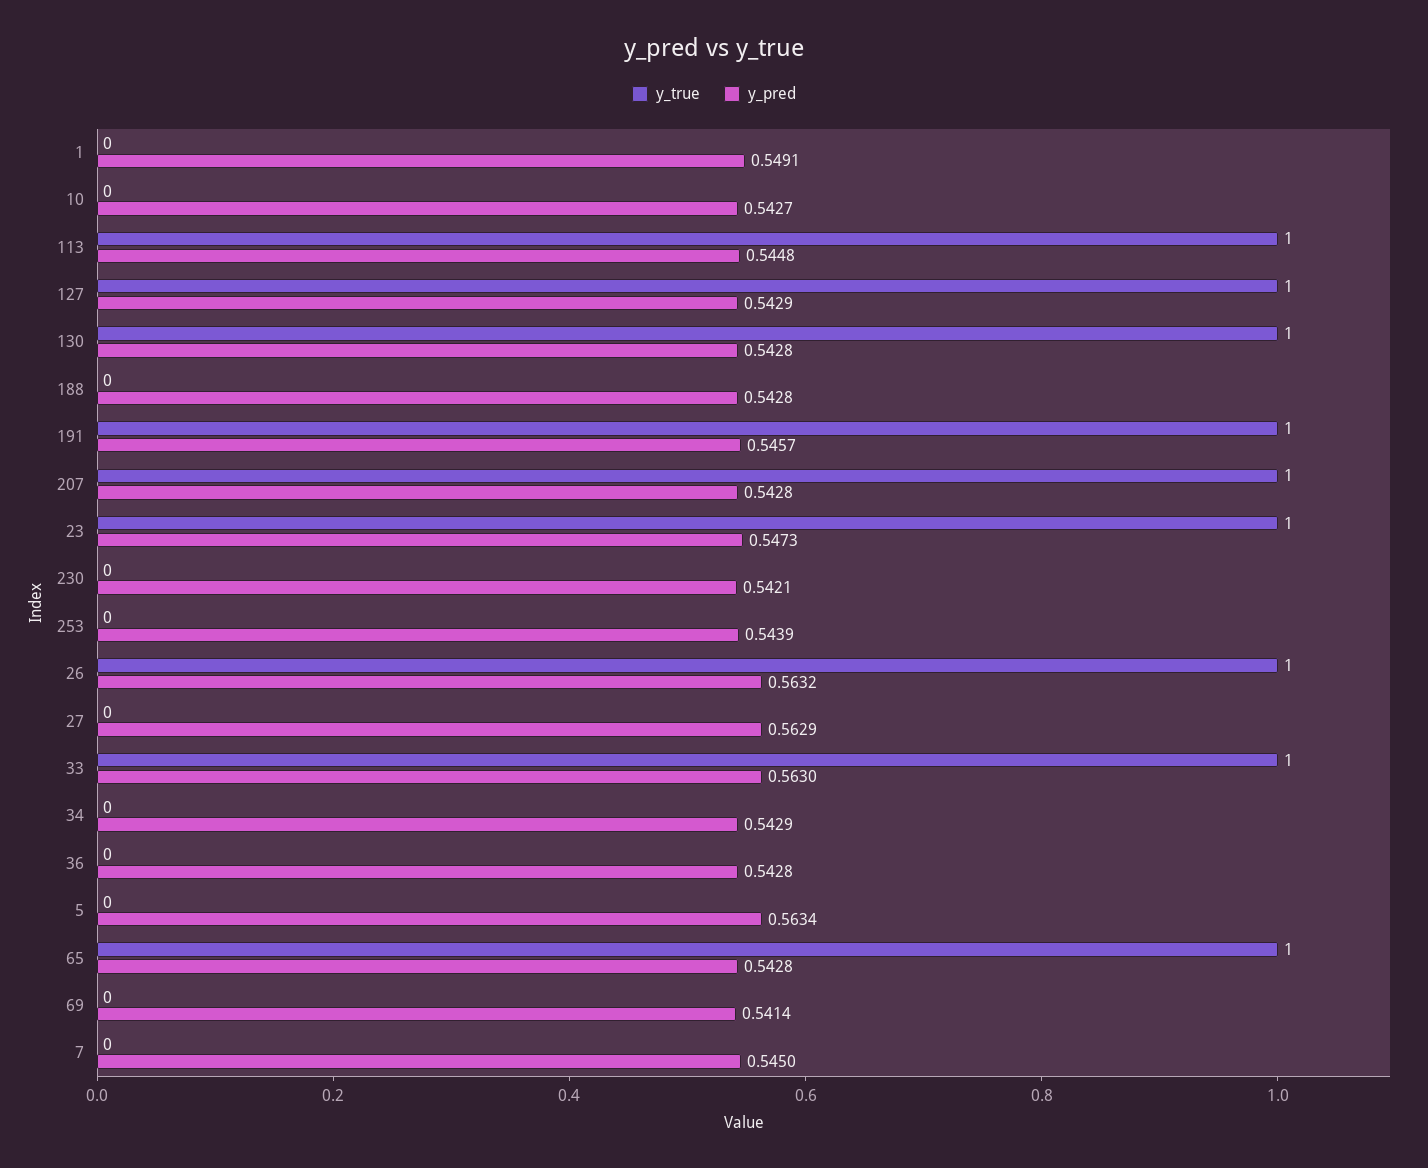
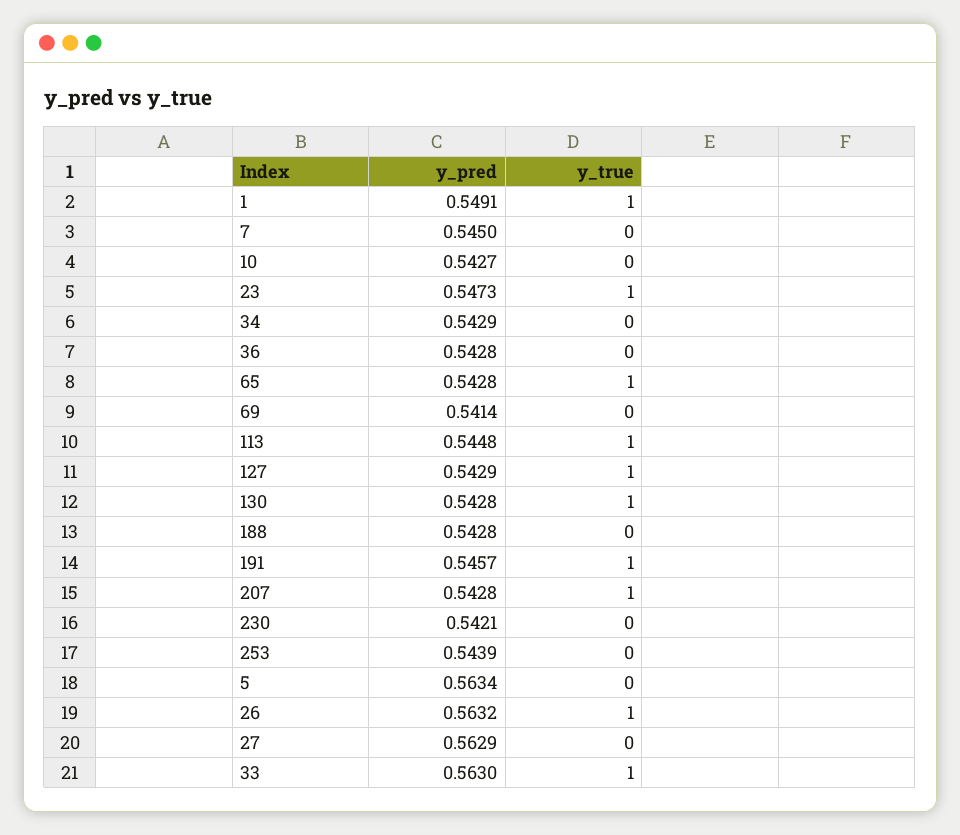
  {
    "y_true": {
-     "1": 0,
+     "1": 1,
      "10": 0,
      "113": 1,
      "127": 1,
      "130": 1,
      "188": 0,
      "191": 1,
      "207": 1,
      "23": 1,
      "230": 0,
      "253": 0,
      "26": 1,
      "27": 0,
      "33": 1,
      "34": 0,
      "36": 0,
      "5": 0,
      "65": 1,
      "69": 0,
      "7": 0
    },
    "y_pred": {
      "1": 0.5491,
      "10": 0.5427,
      "113": 0.5448,
      "127": 0.5429,
      "130": 0.5428,
      "188": 0.5428,
      "191": 0.5457,
      "207": 0.5428,
      "23": 0.5473,
      "230": 0.5421,
      "253": 0.5439,
      "26": 0.5632,
      "27": 0.5629,
      "33": 0.563,
      "34": 0.5429,
      "36": 0.5428,
      "5": 0.5634,
      "65": 0.5428,
      "69": 0.5414,
      "7": 0.545
    }
  }

